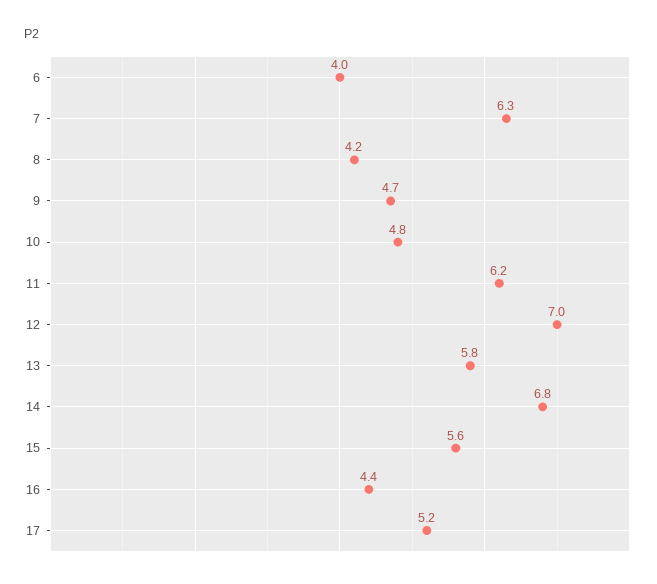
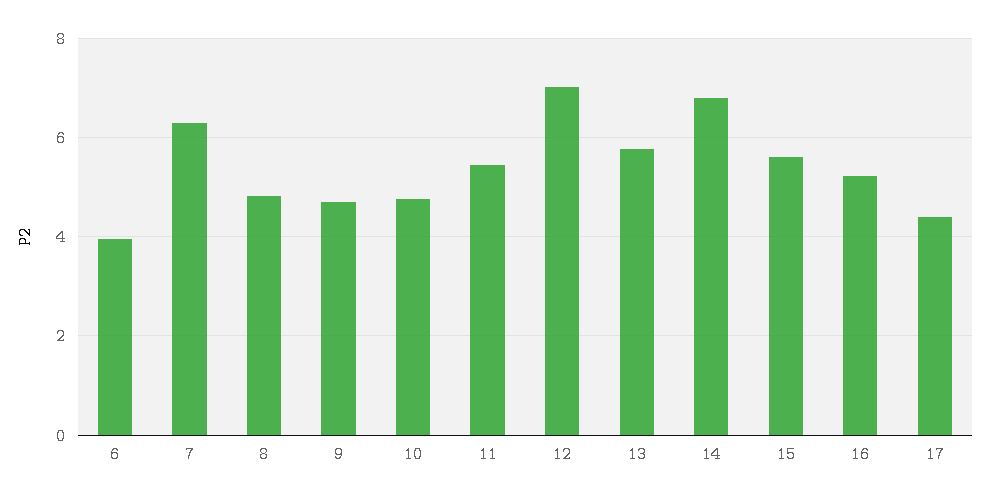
  {
    "6": 4,
    "7": 6.3,
-   "8": 4.2,
+   "8": 4.8,
    "9": 4.7,
    "10": 4.8,
-   "11": 6.2,
+   "11": 5.4,
    "12": 7,
    "13": 5.8,
    "14": 6.8,
    "15": 5.6,
-   "16": 4.4,
+   "16": 5.2,
-   "17": 5.2
+   "17": 4.4
  }

